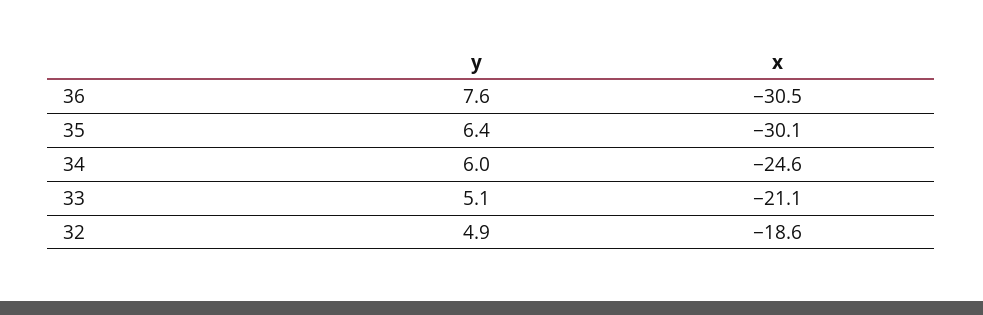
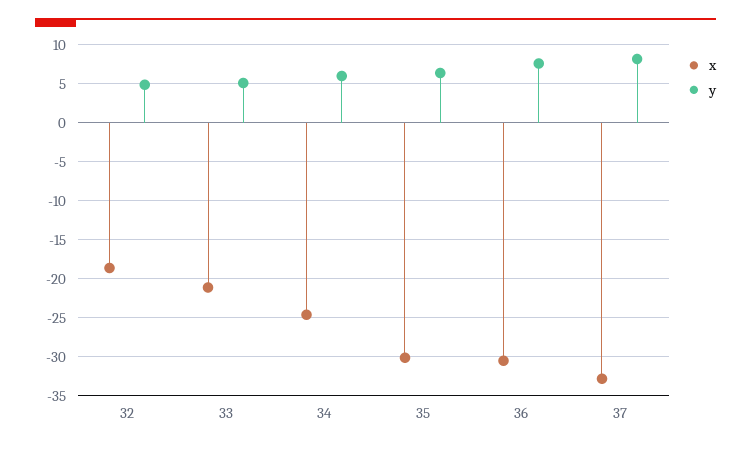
  {
    "y": {
      "36": 7.6,
      "35": 6.4,
      "34": 6,
      "33": 5.1,
-     "32": 4.9
+     "32": 4.9,
+     "37": 8
    },
    "x": {
      "36": -30.5,
      "35": -30.1,
      "34": -24.6,
      "33": -21.1,
-     "32": -18.6
+     "32": -18.6,
+     "37": -33
    }
  }

